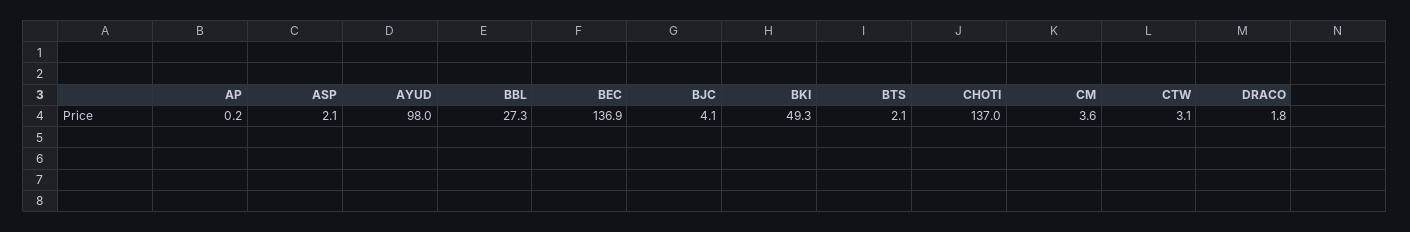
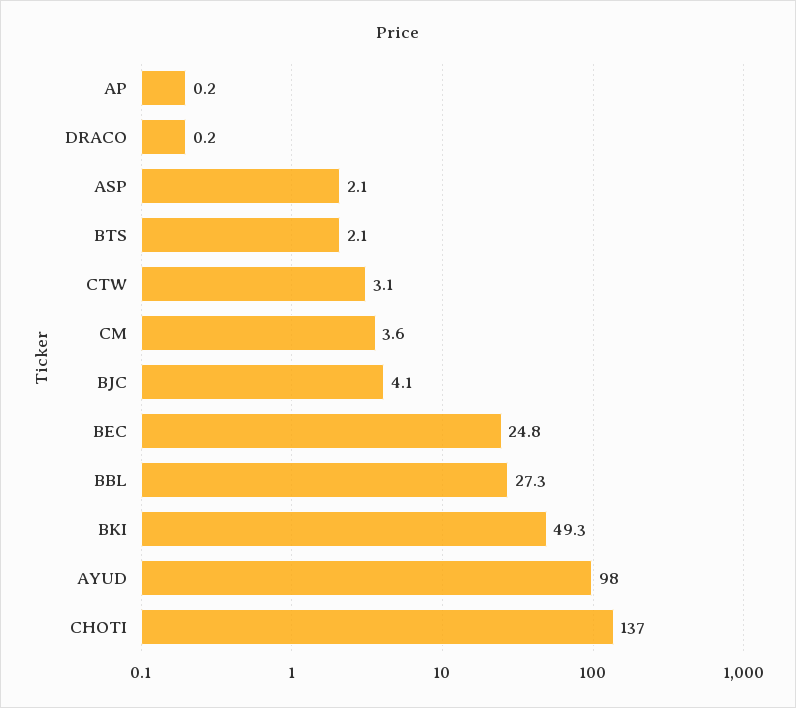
  {
    "AP": 0.2,
    "ASP": 2.1,
    "AYUD": 98,
    "BBL": 27.3,
-   "BEC": 136.9,
+   "BEC": 24.8,
    "BJC": 4.1,
    "BKI": 49.3,
    "BTS": 2.1,
    "CHOTI": 137,
    "CM": 3.6,
    "CTW": 3.1,
-   "DRACO": 1.8
+   "DRACO": 0.2
  }

